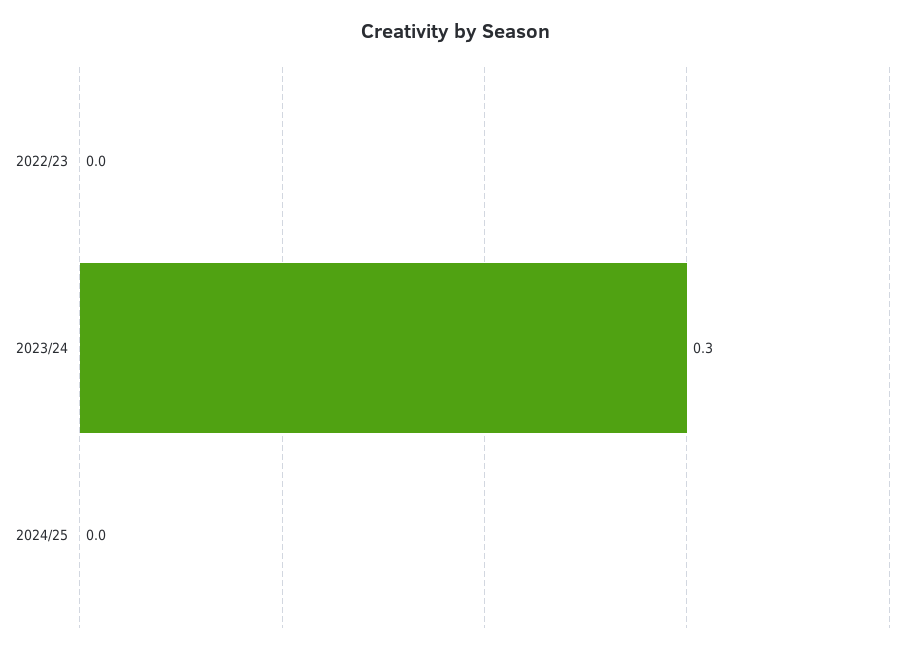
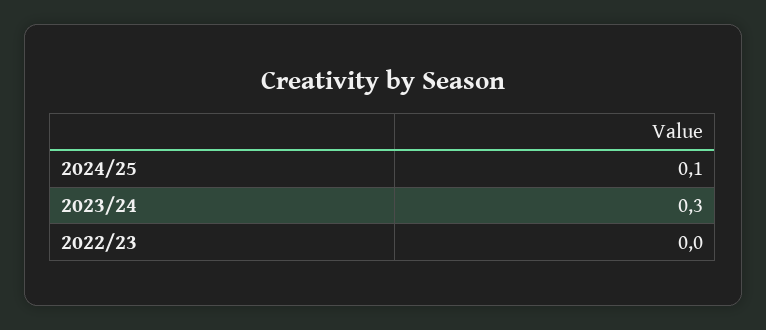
  {
    "2022/23": 0,
    "2023/24": 0.3,
-   "2024/25": 0
+   "2024/25": 0.1
  }

